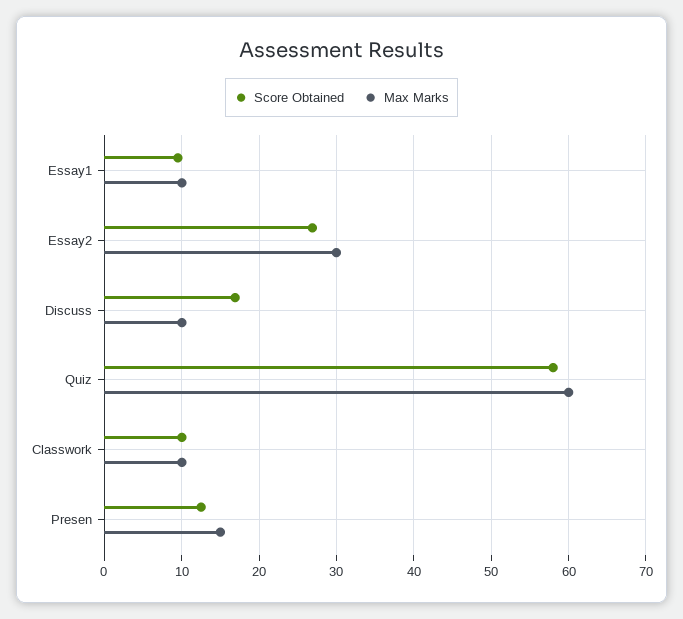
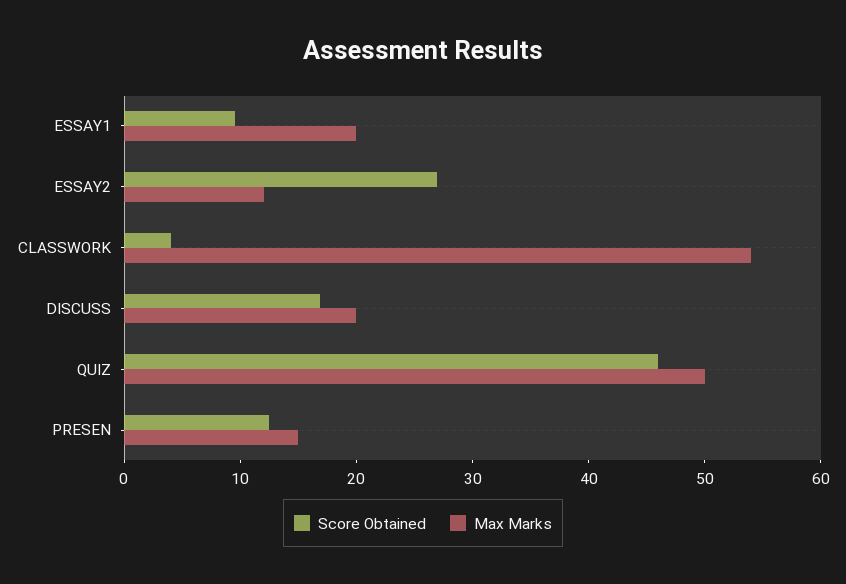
  {
    "Score Obtained": {
      "Essay1": 10,
      "Essay2": 27,
      "Discuss": 17,
-     "Quiz": 58,
+     "Quiz": 46,
-     "Classwork": 10,
+     "Classwork": 4,
      "Presen": 13
    },
    "Max Marks": {
-     "Essay1": 10,
+     "Essay1": 20,
-     "Essay2": 30,
+     "Essay2": 12,
-     "Discuss": 10,
+     "Discuss": 20,
-     "Quiz": 60,
+     "Quiz": 50,
-     "Classwork": 10,
+     "Classwork": 54,
      "Presen": 15
    }
  }

